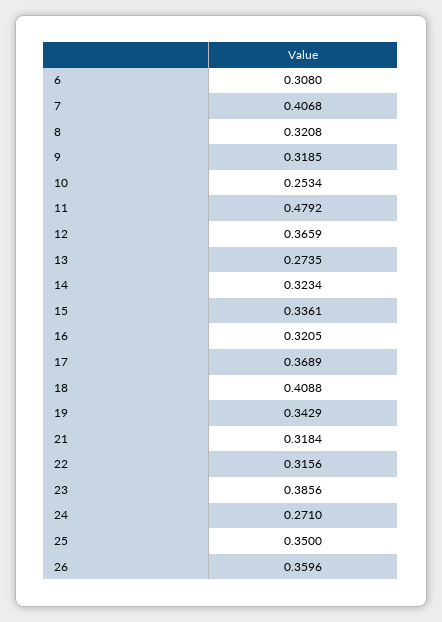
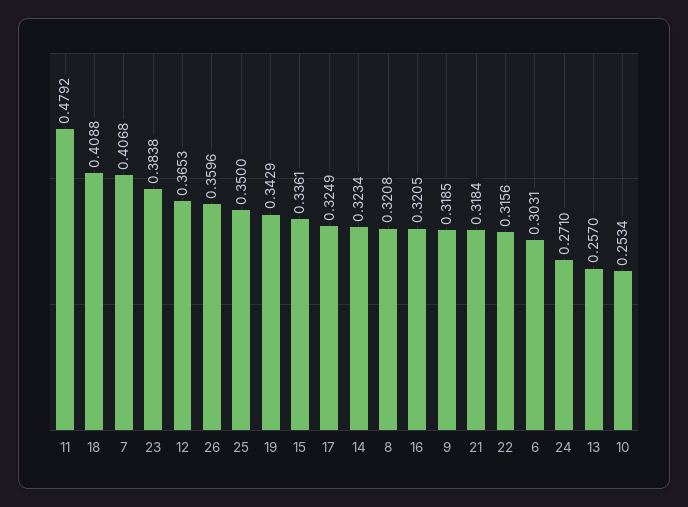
  {
-   "6": 0.308,
+   "6": 0.3031,
    "7": 0.4068,
    "8": 0.3208,
    "9": 0.3185,
    "10": 0.2534,
    "11": 0.4792,
-   "12": 0.3659,
+   "12": 0.3653,
-   "13": 0.2735,
+   "13": 0.257,
    "14": 0.3234,
    "15": 0.3361,
    "16": 0.3205,
-   "17": 0.3689,
+   "17": 0.3249,
    "18": 0.4088,
    "19": 0.3429,
    "21": 0.3184,
    "22": 0.3156,
-   "23": 0.3856,
+   "23": 0.3838,
    "24": 0.271,
    "25": 0.35,
    "26": 0.3596
  }

